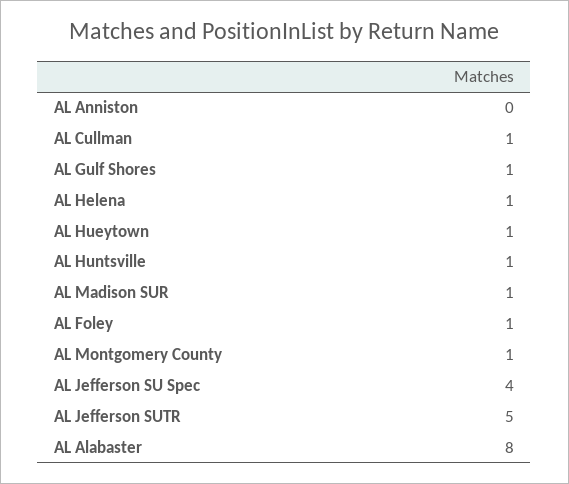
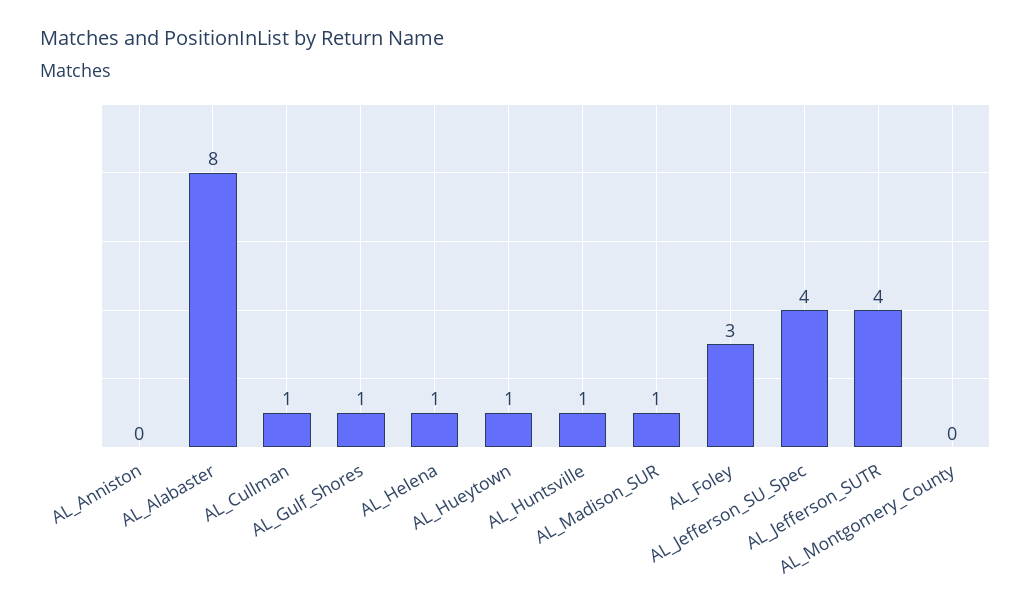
  {
    "AL Anniston": 0,
    "AL Cullman": 1,
    "AL Gulf Shores": 1,
    "AL Helena": 1,
    "AL Hueytown": 1,
    "AL Huntsville": 1,
    "AL Madison SUR": 1,
-   "AL Foley": 1,
+   "AL Foley": 3,
-   "AL Montgomery County": 1,
+   "AL Montgomery County": 0,
    "AL Jefferson SU Spec": 4,
-   "AL Jefferson SUTR": 5,
+   "AL Jefferson SUTR": 4,
    "AL Alabaster": 8
  }

